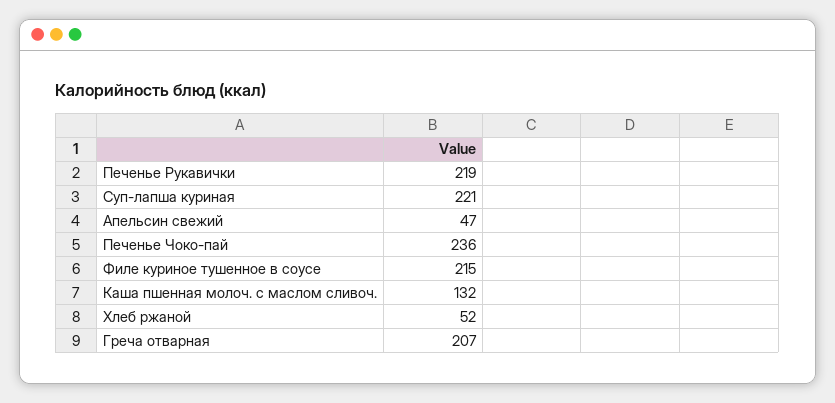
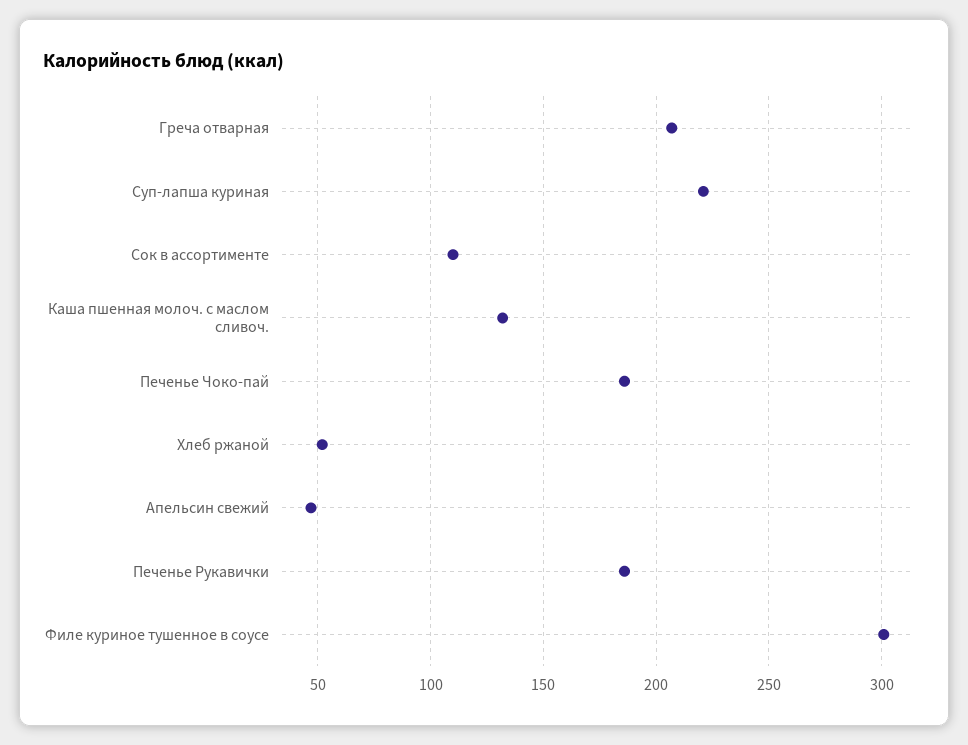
  {
-   "Печенье Рукавички": 219,
+   "Печенье Рукавички": 185,
    "Суп-лапша куриная": 221,
    "Апельсин свежий": 47,
-   "Печенье Чоко-пай": 236,
+   "Печенье Чоко-пай": 185,
-   "Филе куриное тушенное в соусе": 215,
+   "Филе куриное тушенное в соусе": 300,
    "Каша пшенная молоч. с маслом сливоч.": 132,
    "Хлеб ржаной": 52,
-   "Греча отварная": 207
+   "Греча отварная": 207,
+   "Сок в ассортименте": 110
  }

